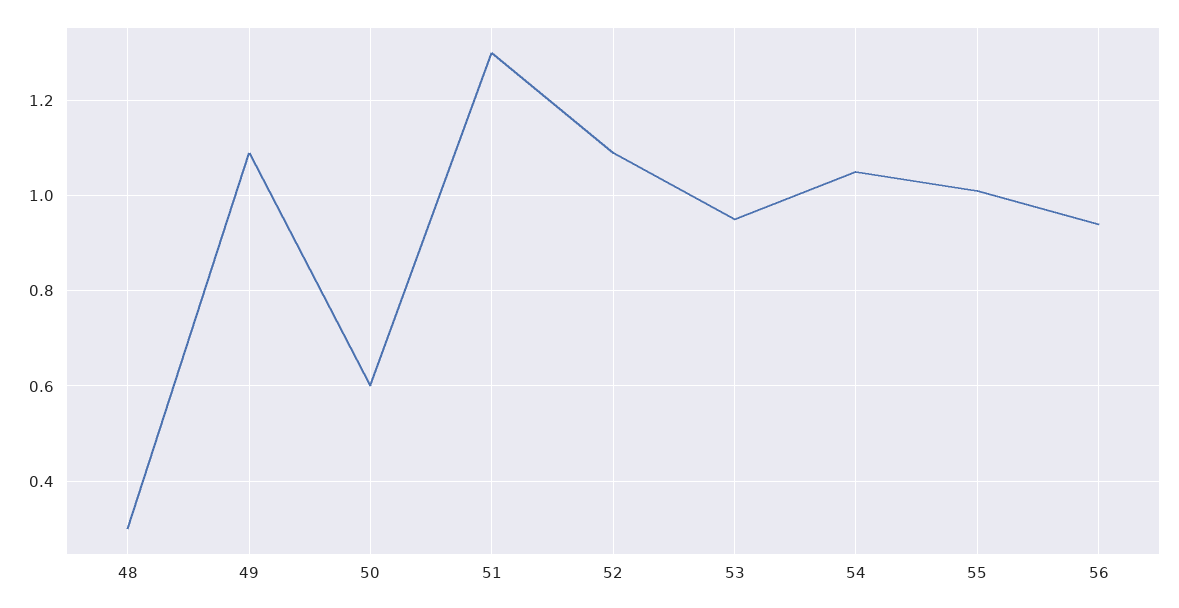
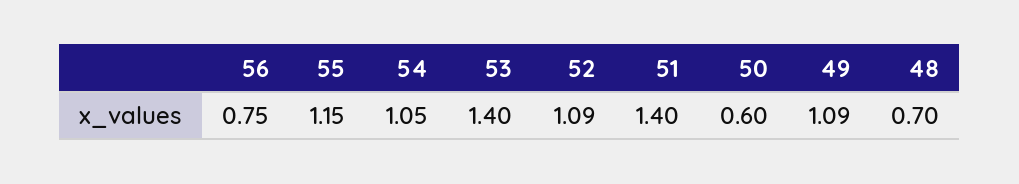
  {
-   "48": 0.3,
+   "48": 0.7,
    "49": 1.09,
    "50": 0.6,
-   "51": 1.3,
+   "51": 1.4,
    "52": 1.09,
-   "53": 0.95,
+   "53": 1.4,
    "54": 1.05,
-   "55": 1,
+   "55": 1.15,
-   "56": 0.95
+   "56": 0.75
  }

